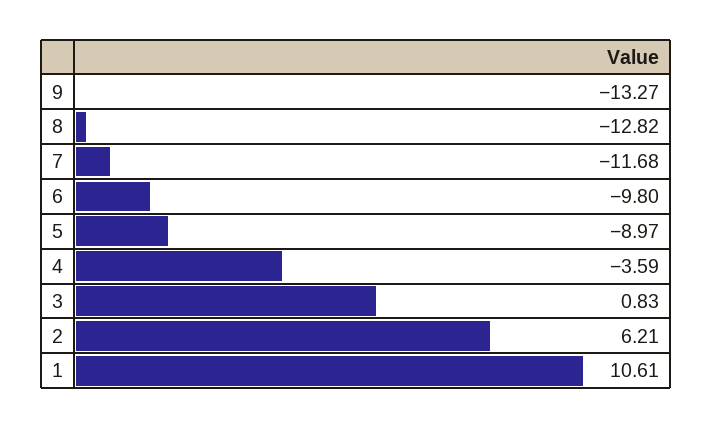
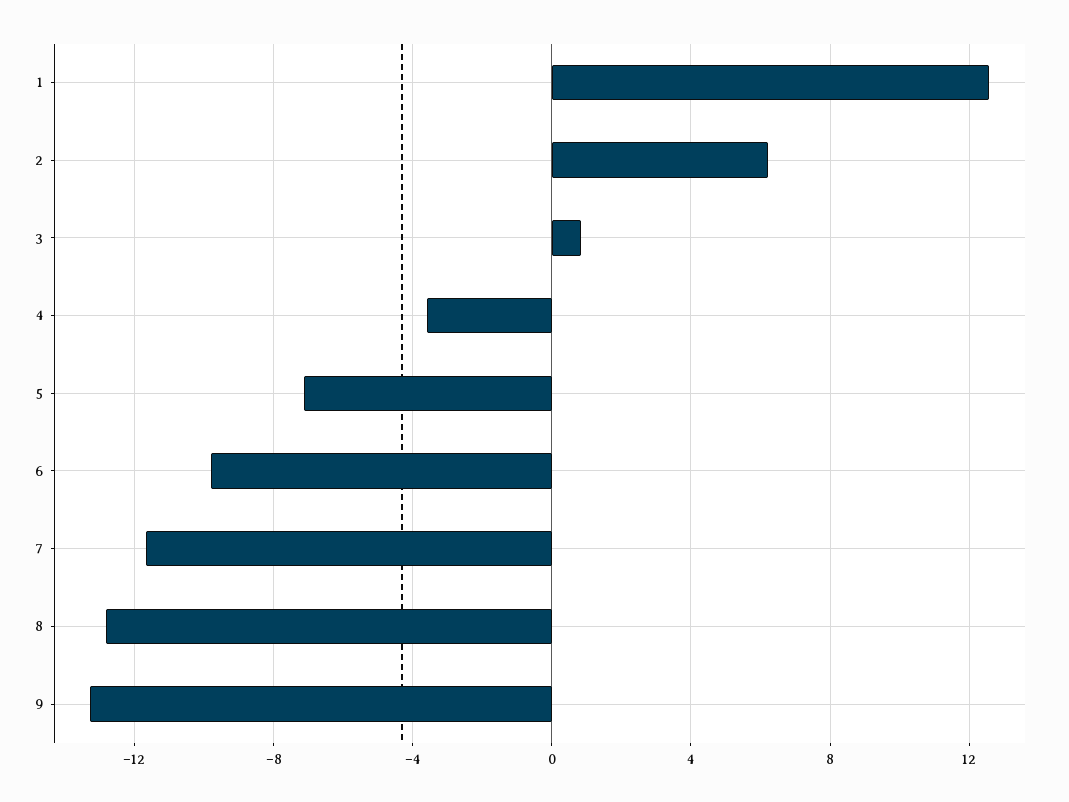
  {
    "9": -13.27,
    "8": -12.82,
    "7": -11.68,
    "6": -9.8,
-   "5": -8.97,
+   "5": -7,
    "4": -3.59,
    "3": 0.83,
    "2": 6.21,
-   "1": 10.61
+   "1": 12.5
  }

